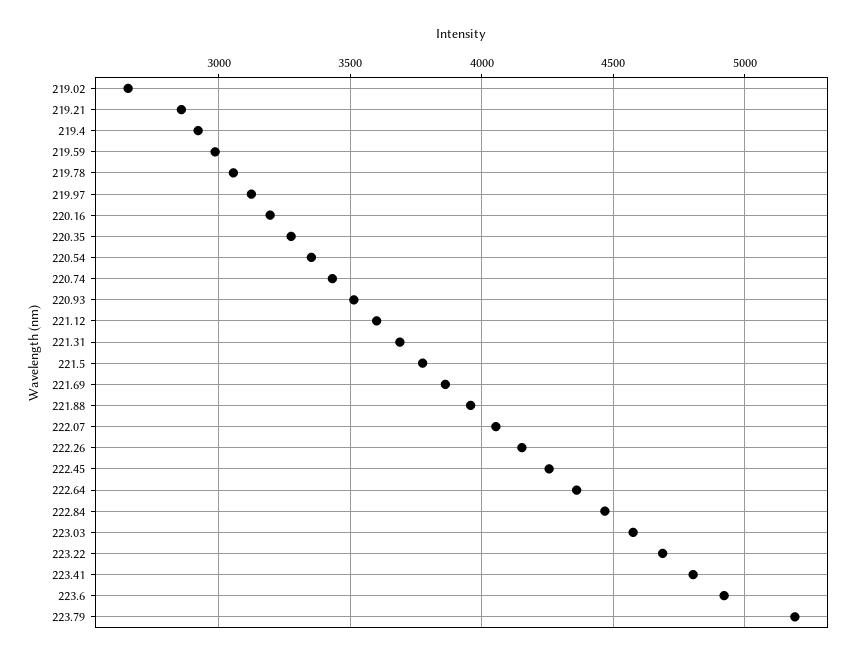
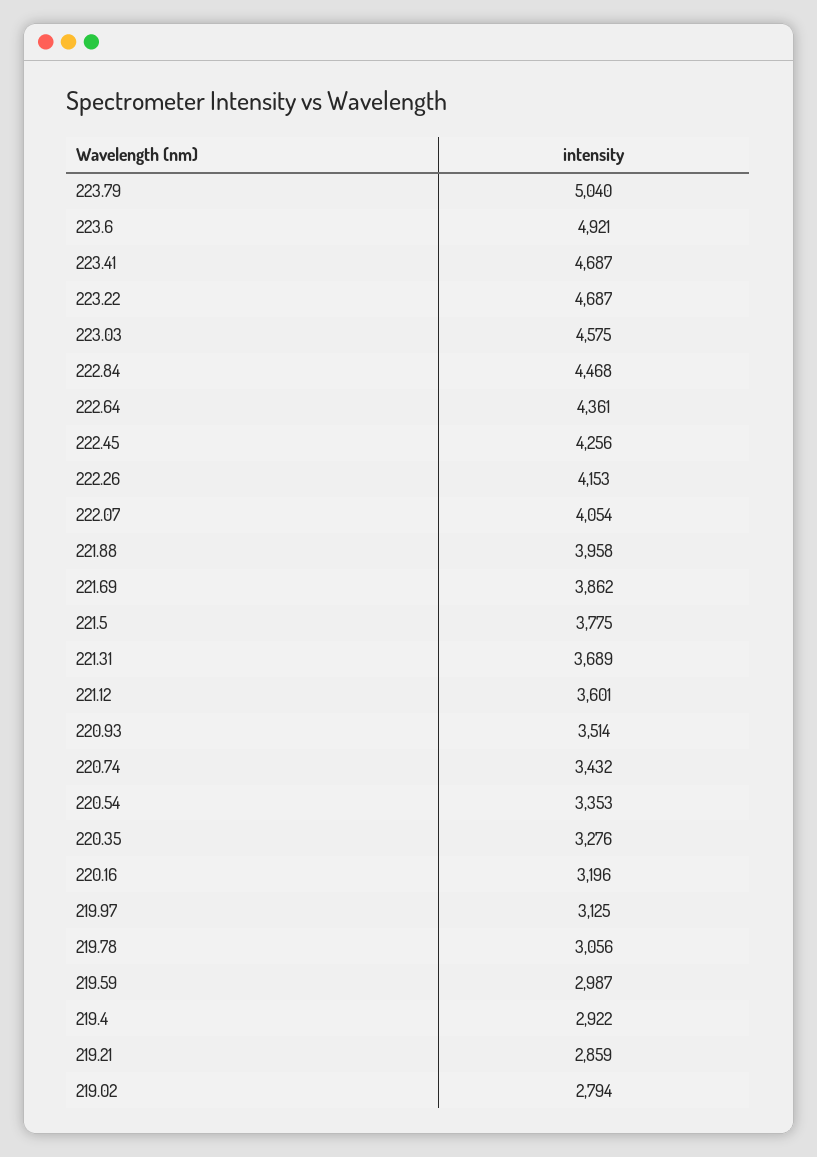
  {
-   "219.02": 2650,
+   "219.02": 2794,
    "219.21": 2859,
    "219.4": 2922,
    "219.59": 2987,
    "219.78": 3056,
    "219.97": 3125,
    "220.16": 3196,
    "220.35": 3276,
    "220.54": 3353,
    "220.74": 3432,
    "220.93": 3514,
    "221.12": 3601,
    "221.31": 3689,
    "221.5": 3775,
    "221.69": 3862,
    "221.88": 3958,
    "222.07": 4054,
    "222.26": 4153,
    "222.45": 4256,
    "222.64": 4361,
    "222.84": 4468,
    "223.03": 4575,
    "223.22": 4687,
-   "223.41": 4800,
+   "223.41": 4687,
    "223.6": 4921,
-   "223.79": 5200
+   "223.79": 5040
  }

